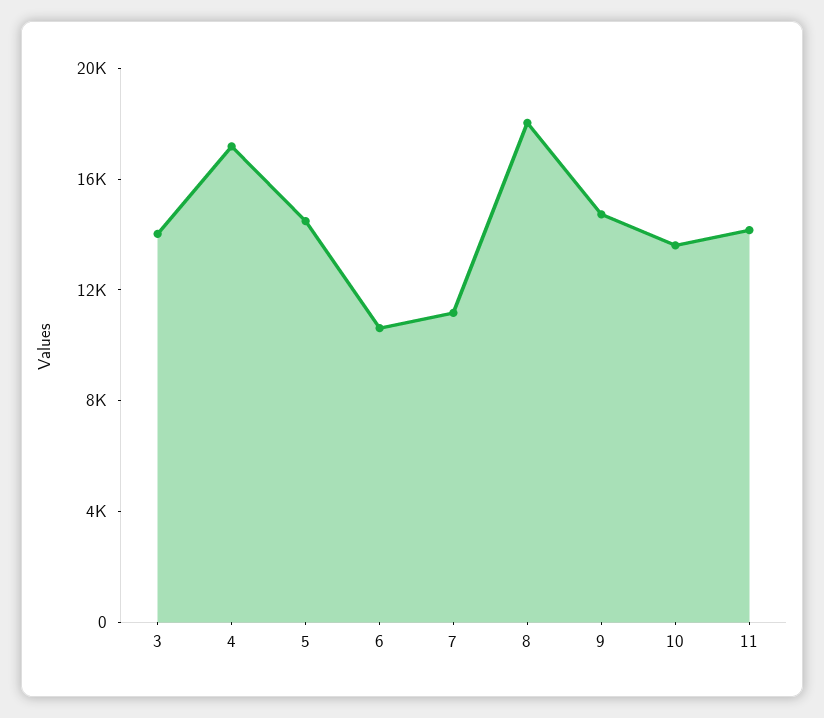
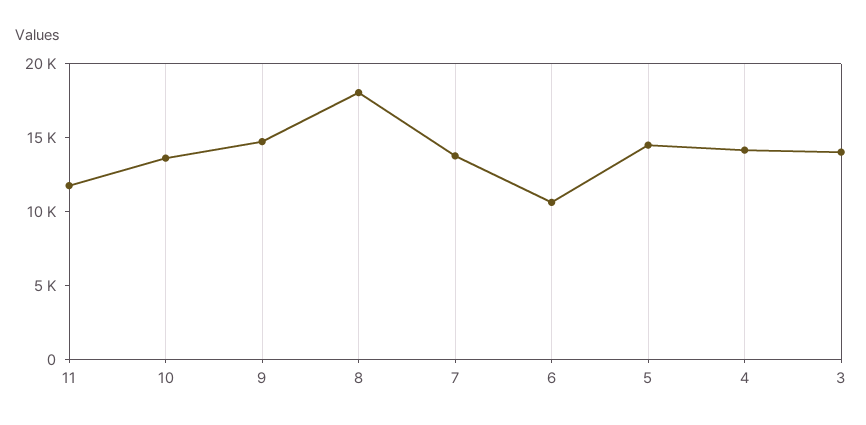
  {
    "3": 14000,
-   "4": 17000,
+   "4": 14000,
    "5": 14000,
    "6": 11000,
-   "7": 11000,
+   "7": 14000,
    "8": 18000,
    "9": 15000,
    "10": 14000,
-   "11": 14000
+   "11": 12000
  }

